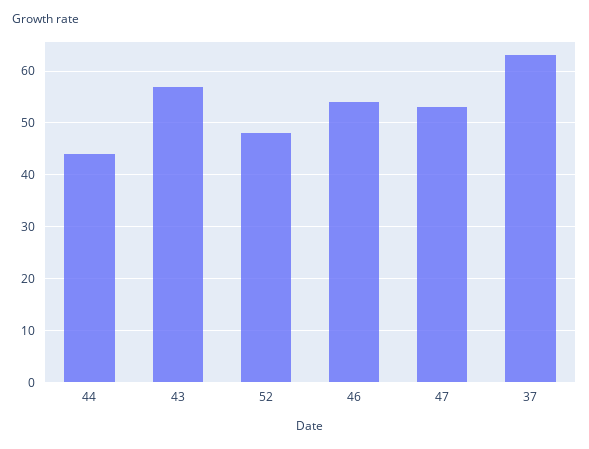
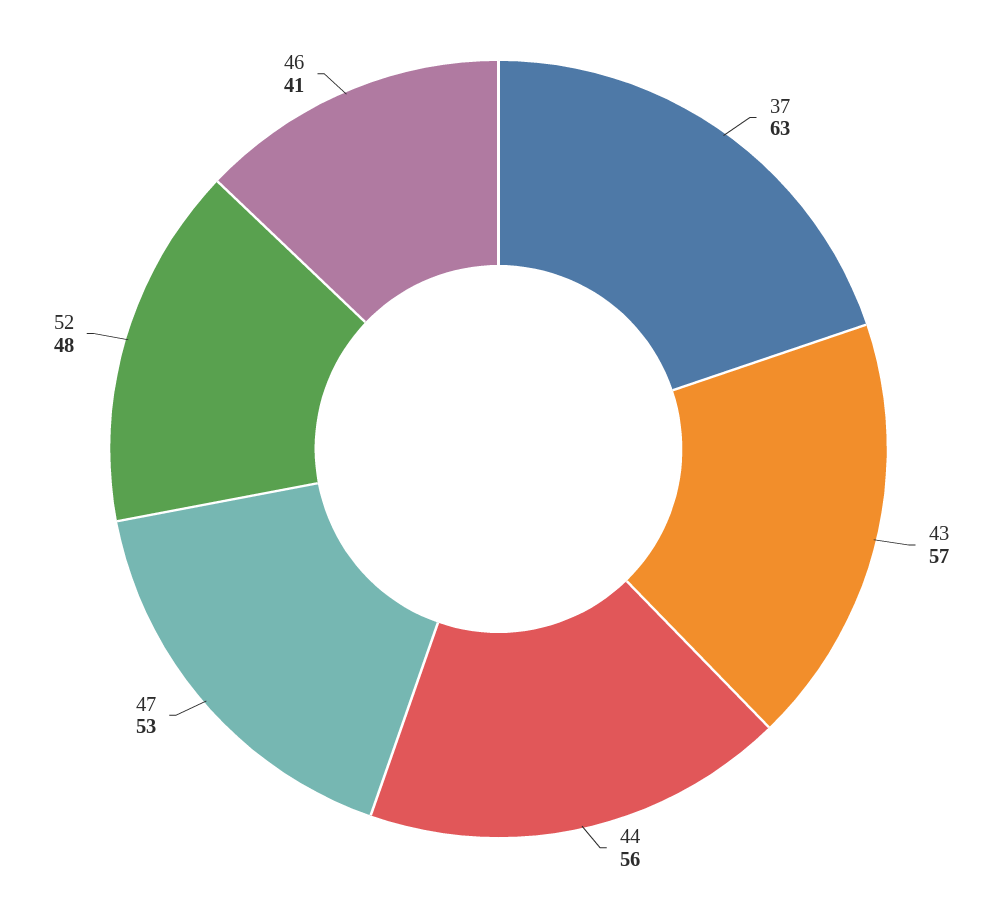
  {
-   "44": 45,
+   "44": 56,
    "43": 57,
    "52": 48,
-   "46": 55,
+   "46": 41,
    "47": 53,
    "37": 63
  }

